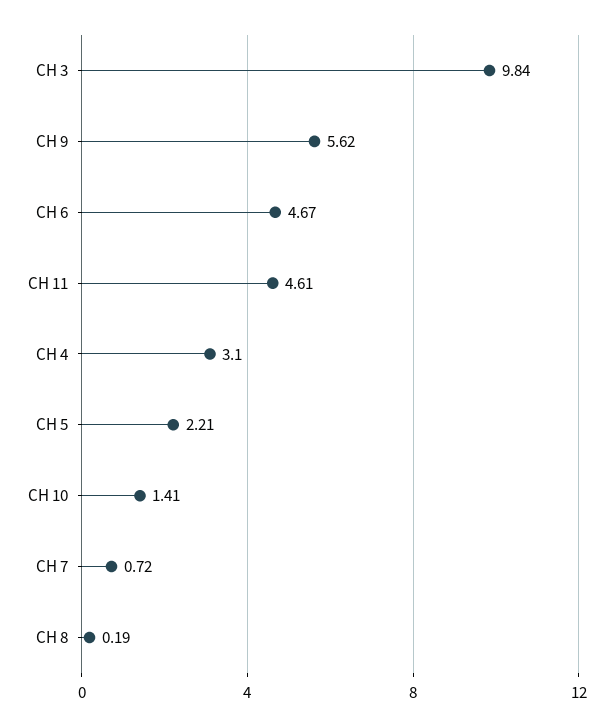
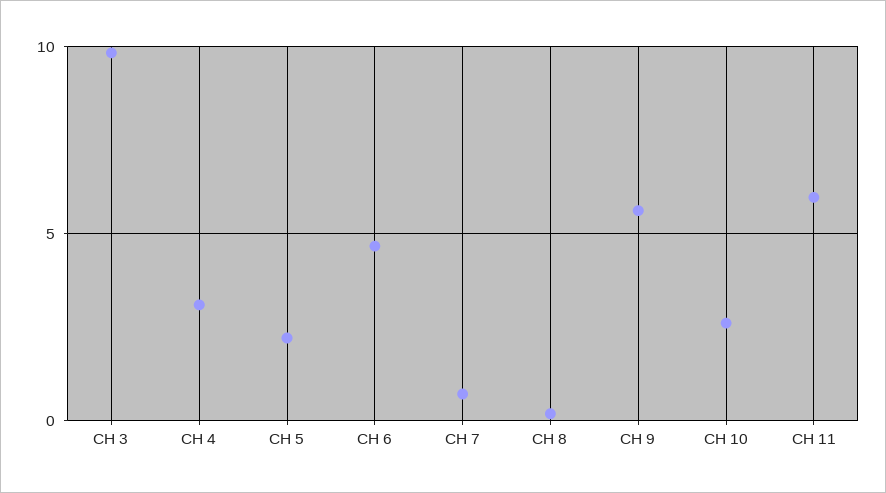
  {
    "CH 3": 9.84,
    "CH 9": 5.62,
    "CH 6": 4.67,
-   "CH 11": 4.61,
+   "CH 11": 6,
    "CH 4": 3.1,
    "CH 5": 2.21,
-   "CH 10": 1.41,
+   "CH 10": 2.5,
    "CH 7": 0.72,
    "CH 8": 0.19
  }

